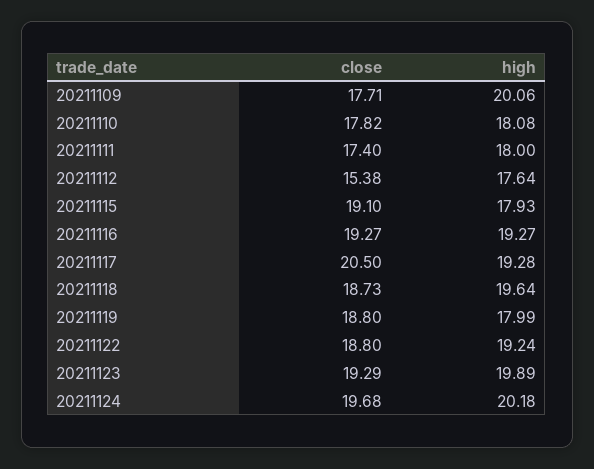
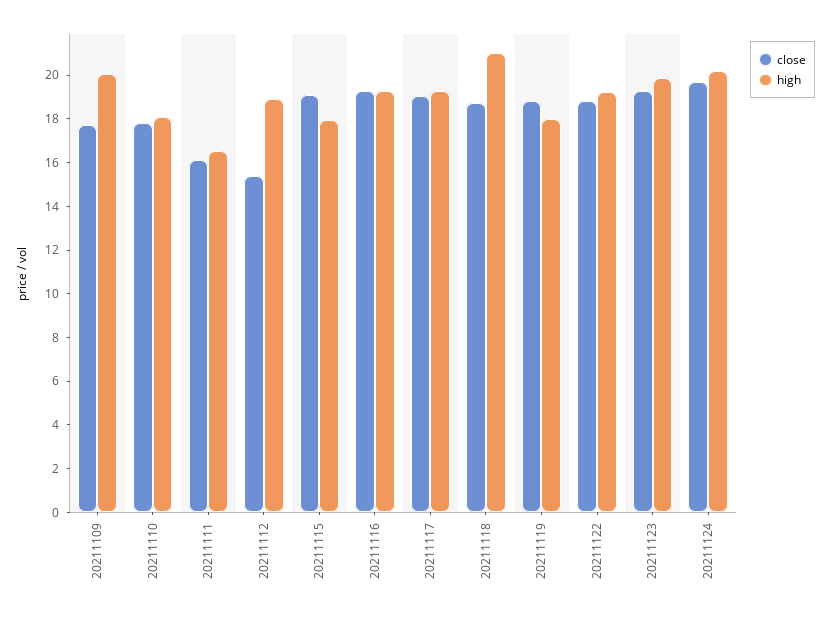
  {
    "close": {
      "20211109": 17.71,
      "20211110": 17.82,
-     "20211111": 17.4,
+     "20211111": 16,
      "20211112": 15.38,
      "20211115": 19.1,
      "20211116": 19.27,
-     "20211117": 20.5,
+     "20211117": 19,
      "20211118": 18.73,
      "20211119": 18.8,
      "20211122": 18.8,
      "20211123": 19.29,
      "20211124": 19.68
    },
    "high": {
      "20211109": 20.06,
      "20211110": 18.08,
-     "20211111": 18,
+     "20211111": 16.5,
-     "20211112": 17.64,
+     "20211112": 19,
      "20211115": 17.93,
      "20211116": 19.27,
      "20211117": 19.28,
-     "20211118": 19.64,
+     "20211118": 21,
      "20211119": 17.99,
      "20211122": 19.24,
      "20211123": 19.89,
      "20211124": 20.18
    }
  }

